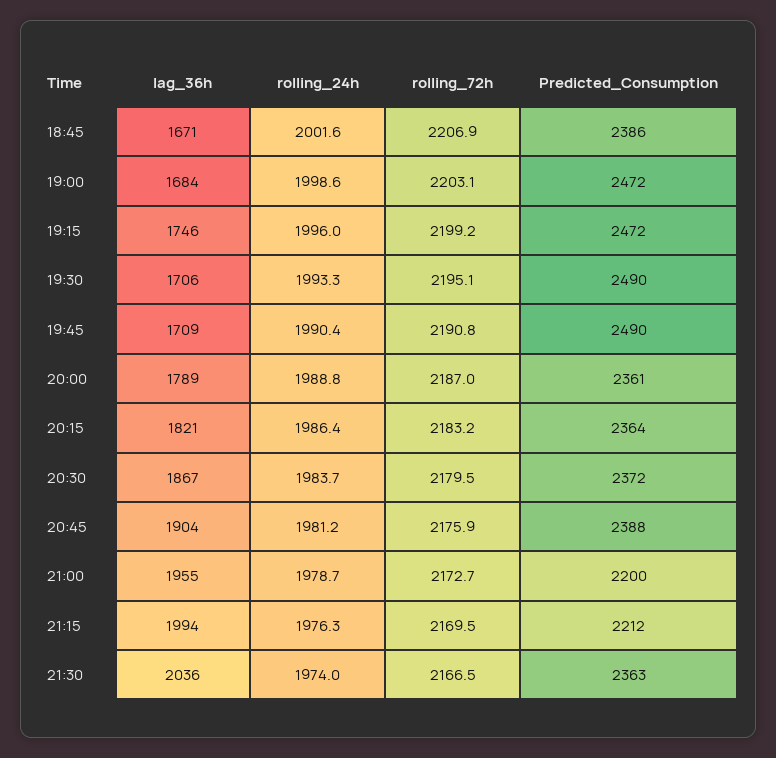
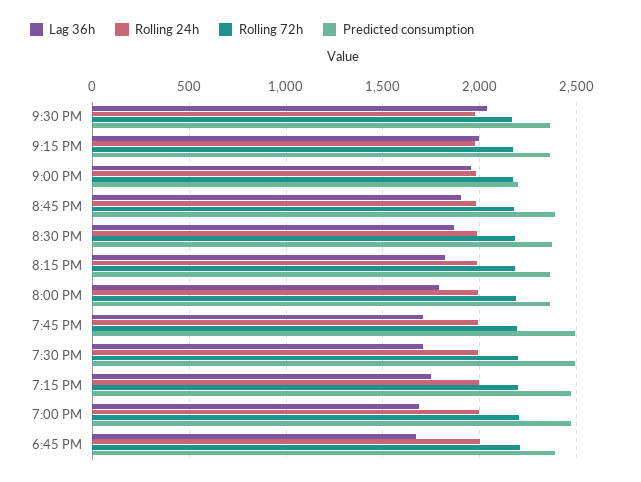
  {
    "lag_36h": {
      "18:45": 1671,
      "19:00": 1684,
      "19:15": 1746,
      "19:30": 1706,
      "19:45": 1709,
      "20:00": 1789,
      "20:15": 1821,
      "20:30": 1867,
      "20:45": 1904,
      "21:00": 1955,
      "21:15": 1994,
      "21:30": 2036
    },
    "rolling_24h": {
      "18:45": 2001.6,
      "19:00": 1998.6,
      "19:15": 1996,
      "19:30": 1993.3,
      "19:45": 1990.4,
      "20:00": 1988.8,
      "20:15": 1986.4,
      "20:30": 1983.7,
      "20:45": 1981.2,
      "21:00": 1978.7,
      "21:15": 1976.3,
      "21:30": 1974
    },
    "rolling_72h": {
      "18:45": 2206.9,
      "19:00": 2203.1,
      "19:15": 2199.2,
      "19:30": 2195.1,
      "19:45": 2190.8,
      "20:00": 2187,
      "20:15": 2183.2,
      "20:30": 2179.5,
      "20:45": 2175.9,
      "21:00": 2172.7,
      "21:15": 2169.5,
      "21:30": 2166.5
    },
    "Predicted_Consumption": {
      "18:45": 2386,
      "19:00": 2472,
      "19:15": 2472,
      "19:30": 2490,
      "19:45": 2490,
      "20:00": 2361,
      "20:15": 2364,
      "20:30": 2372,
      "20:45": 2388,
      "21:00": 2200,
-     "21:15": 2212,
+     "21:15": 2350,
      "21:30": 2363
    }
  }

